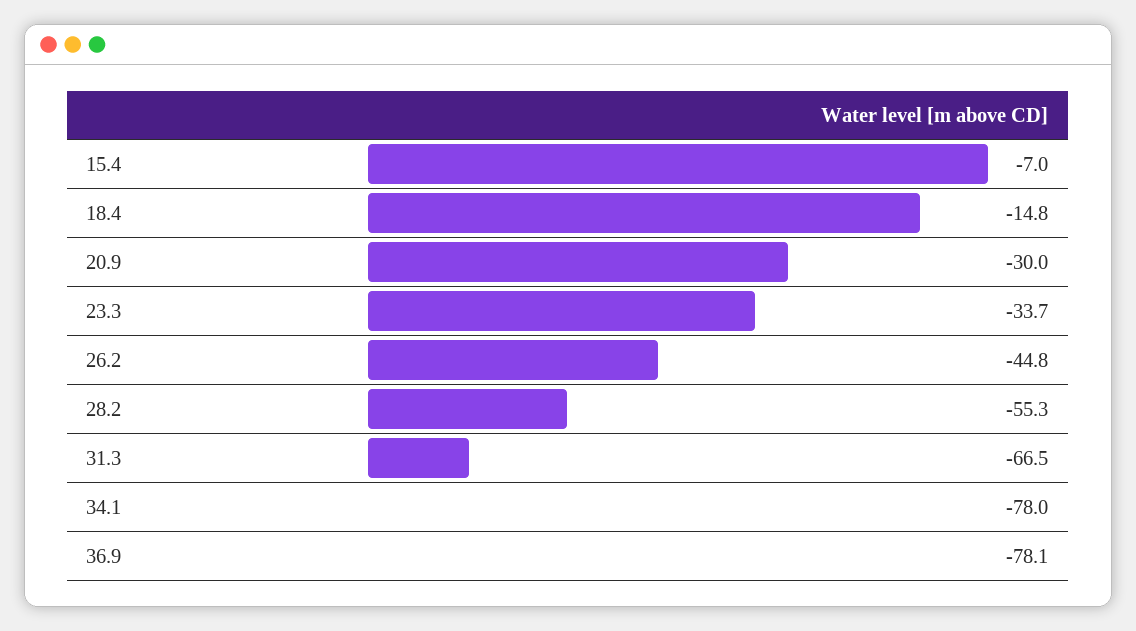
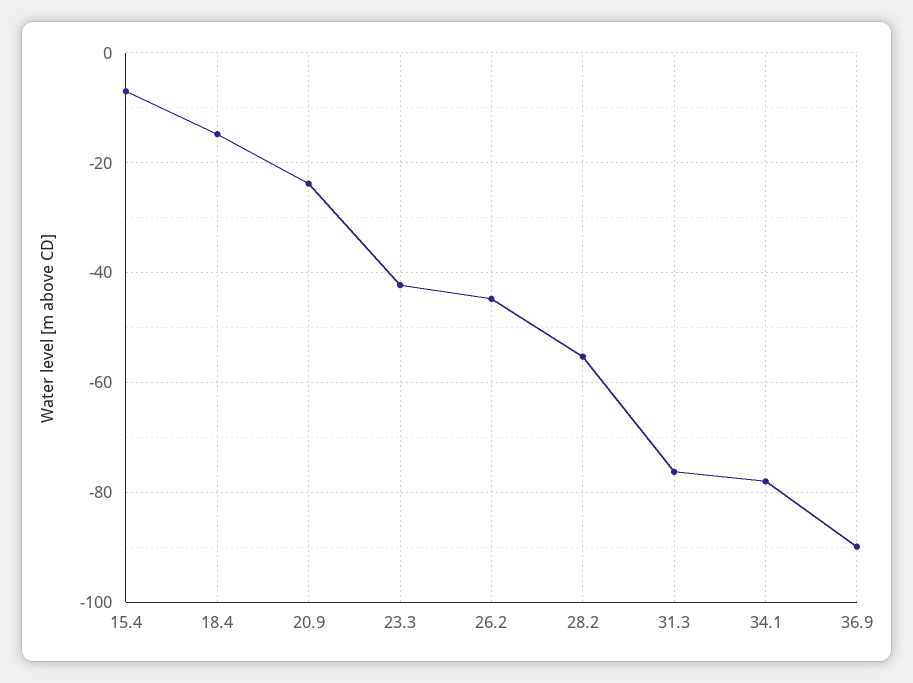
  {
    "15.4": -7,
    "18.4": -14.8,
-   "20.9": -30,
+   "20.9": -24,
-   "23.3": -33.7,
+   "23.3": -42,
    "26.2": -44.8,
    "28.2": -55.3,
-   "31.3": -66.5,
+   "31.3": -76,
    "34.1": -78,
-   "36.9": -78.1
+   "36.9": -90
  }

